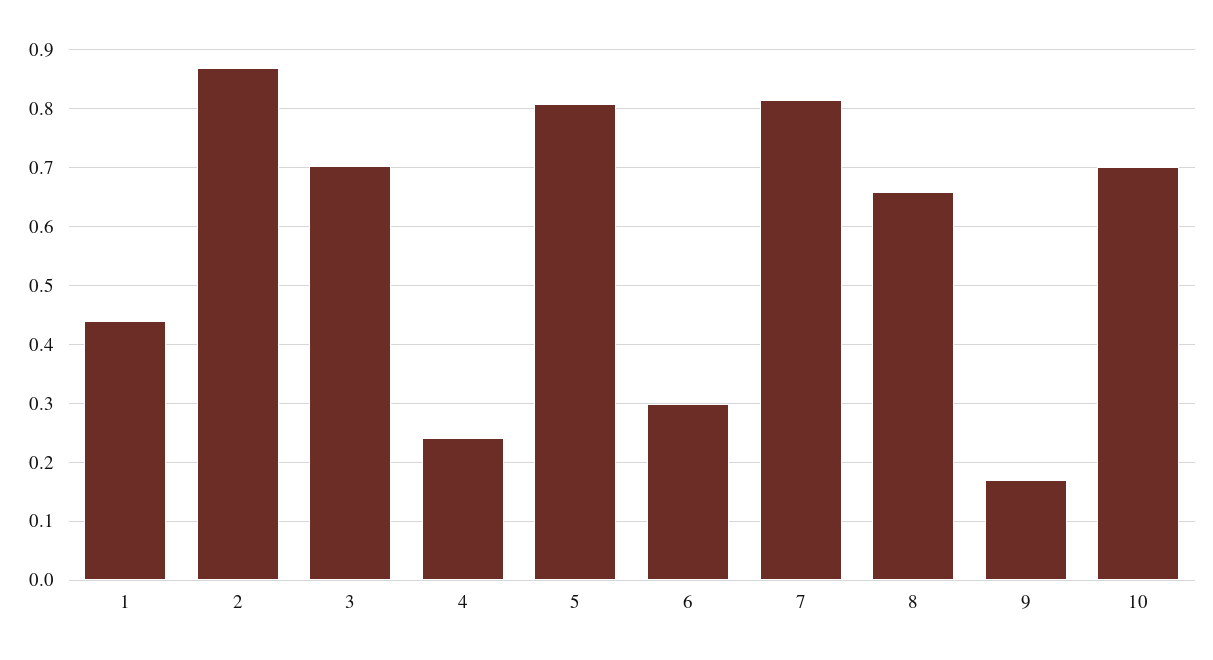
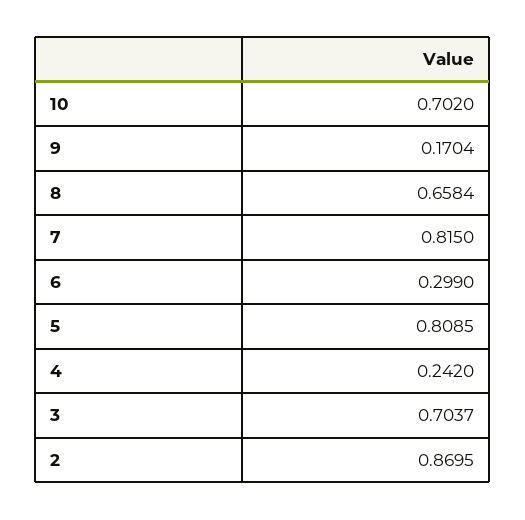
  {
-   "1": 0.44,
    "2": 0.8695,
    "3": 0.7037,
    "4": 0.242,
    "5": 0.8085,
    "6": 0.299,
    "7": 0.815,
    "8": 0.6584,
    "9": 0.1704,
    "10": 0.702
  }

